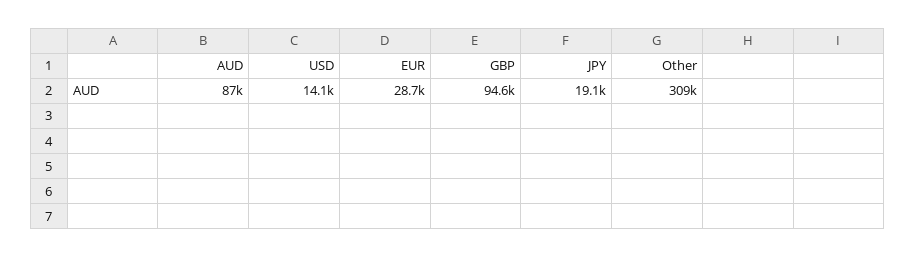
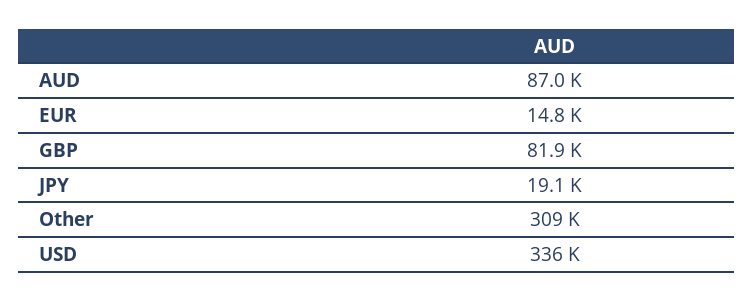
  {
    "AUD": 87000,
-   "USD": 14100,
+   "USD": 336000,
-   "EUR": 28700,
+   "EUR": 14800,
-   "GBP": 94600,
+   "GBP": 81900,
    "JPY": 19100,
    "Other": 309000
  }

